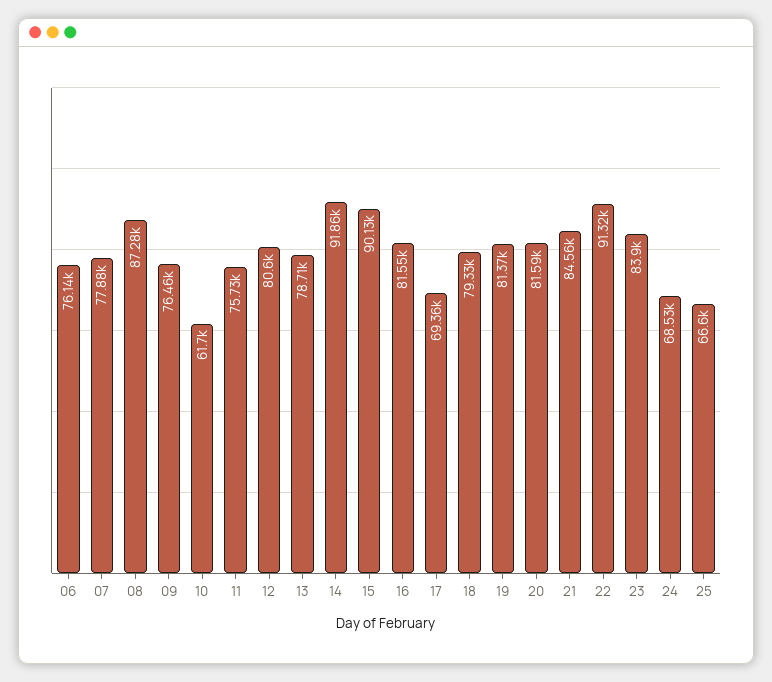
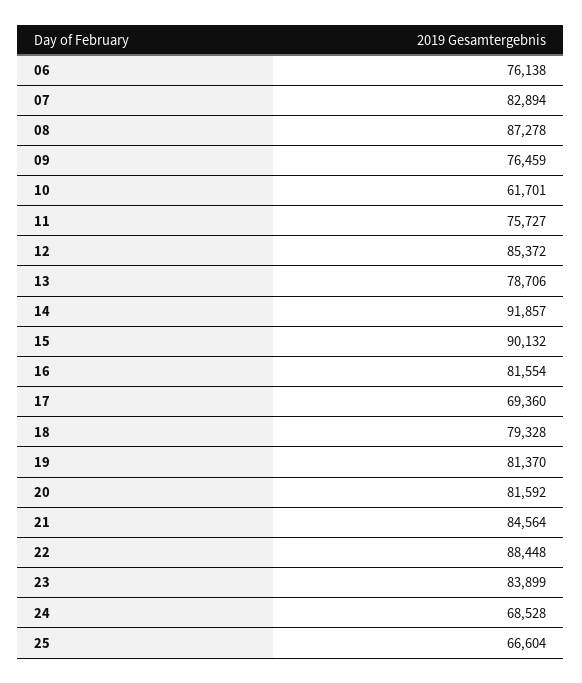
  {
    "06": 76138,
-   "07": 77880,
+   "07": 82894,
    "08": 87278,
    "09": 76459,
    "10": 61701,
    "11": 75727,
-   "12": 80600,
+   "12": 85372,
    "13": 78706,
    "14": 91857,
    "15": 90132,
    "16": 81554,
    "17": 69360,
    "18": 79328,
    "19": 81370,
    "20": 81592,
    "21": 84564,
-   "22": 91320,
+   "22": 88448,
    "23": 83899,
    "24": 68528,
    "25": 66604
  }

